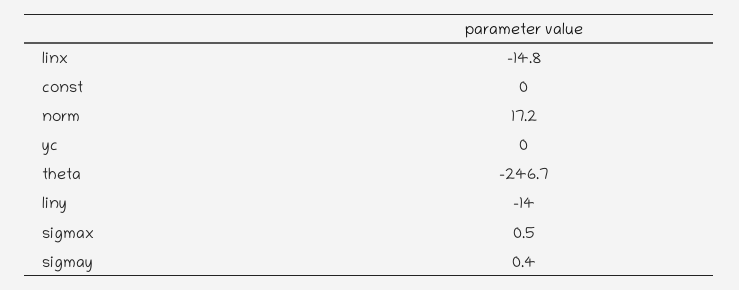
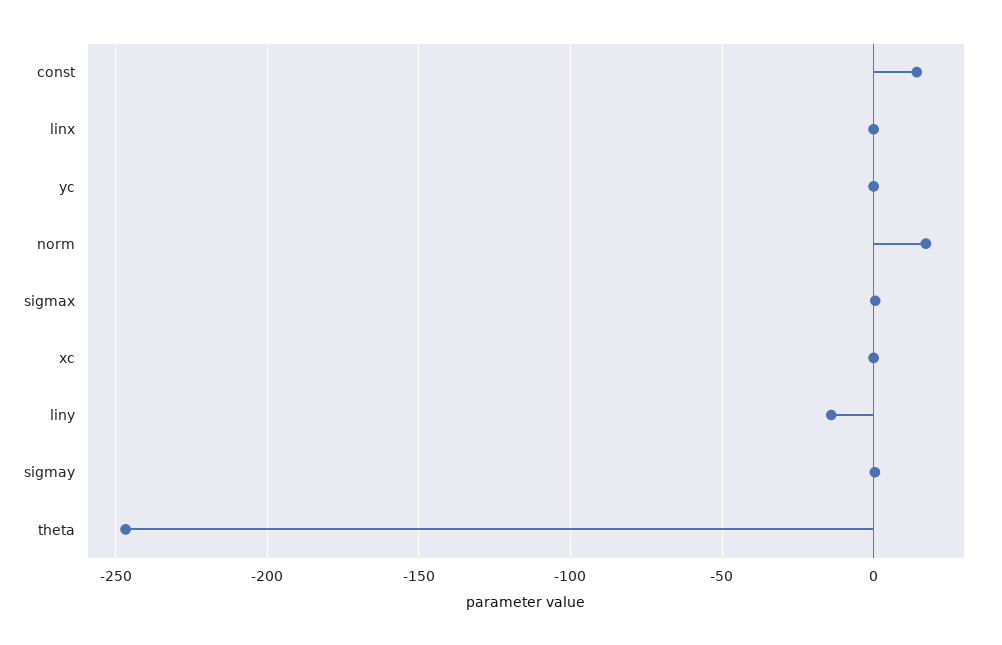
  {
-   "linx": -14.8,
+   "linx": 0,
-   "const": 0,
+   "const": 15,
    "norm": 17.2,
    "yc": 0,
    "theta": -246.7,
    "liny": -14,
    "sigmax": 0.5,
-   "sigmay": 0.4
+   "sigmay": 0.4,
+   "xc": 0
  }

